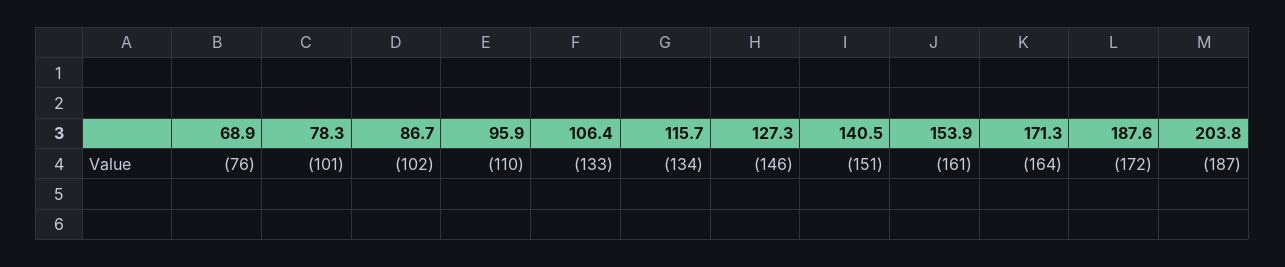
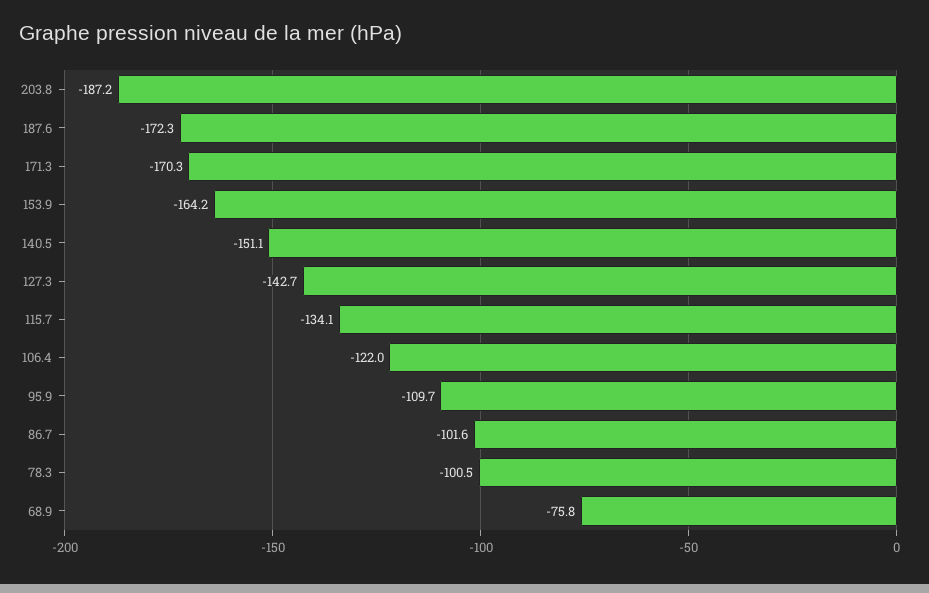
  {
    "68.9": -75.8,
    "78.3": -100.5,
    "86.7": -101.6,
    "95.9": -109.7,
-   "106.4": -133,
+   "106.4": -122,
    "115.7": -134.1,
-   "127.3": -146,
+   "127.3": -142.7,
    "140.5": -151.1,
-   "153.9": -161,
+   "153.9": -164.2,
-   "171.3": -164,
+   "171.3": -170.3,
    "187.6": -172.3,
    "203.8": -187.2
  }

